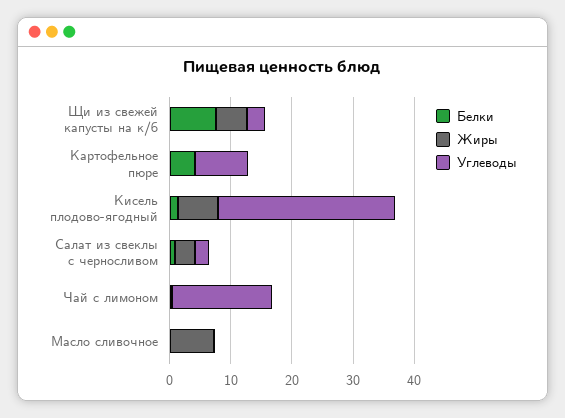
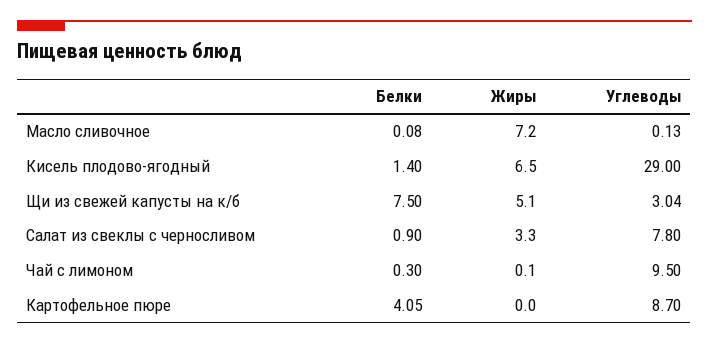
  {
    "Белки": {
      "Щи из свежей капусты на к/б": 7.5,
      "Картофельное пюре": 4.05,
      "Кисель плодово-ягодный": 1.4,
      "Салат из свеклы с черносливом": 0.9,
      "Чай с лимоном": 0.3,
      "Масло сливочное": 0.08
    },
    "Жиры": {
      "Щи из свежей капусты на к/б": 5.1,
      "Картофельное пюре": 0,
      "Кисель плодово-ягодный": 6.5,
      "Салат из свеклы с черносливом": 3.3,
      "Чай с лимоном": 0.1,
      "Масло сливочное": 7.2
    },
    "Углеводы": {
      "Щи из свежей капусты на к/б": 3.04,
      "Картофельное пюре": 8.7,
      "Кисель плодово-ягодный": 29,
-     "Салат из свеклы с черносливом": 2,
+     "Салат из свеклы с черносливом": 7.8,
-     "Чай с лимоном": 16,
+     "Чай с лимоном": 9.5,
      "Масло сливочное": 0.13
    }
  }

